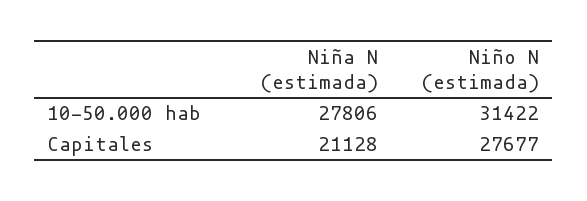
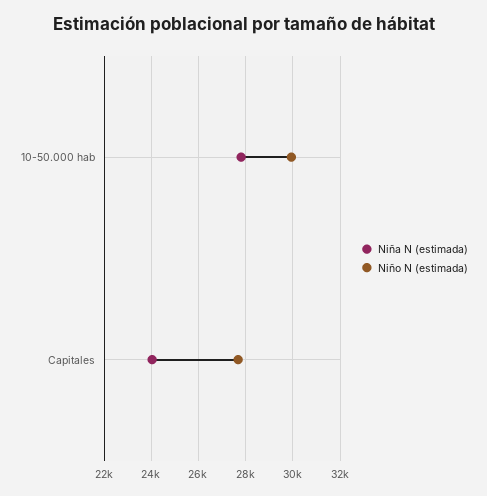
  {
    "Niña N (estimada)": {
      "10-50.000 hab": 27806,
-     "Capitales": 21128
+     "Capitales": 24000
    },
    "Niño N (estimada)": {
-     "10-50.000 hab": 31422,
+     "10-50.000 hab": 30000,
      "Capitales": 27677
    }
  }

